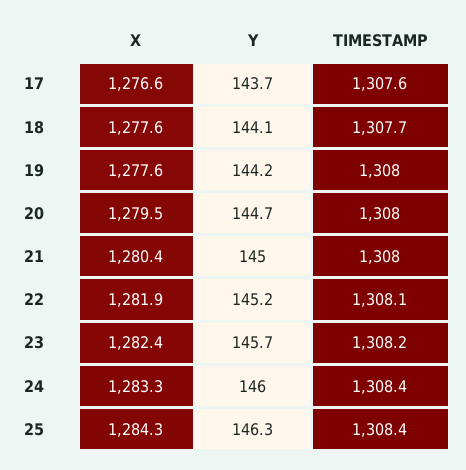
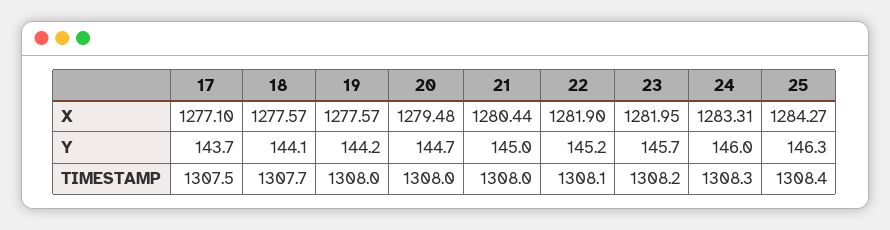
  {
    "X": {
-     "17": 1276.6,
+     "17": 1277.1,
      "18": 1277.57,
      "19": 1277.57,
      "20": 1279.48,
      "21": 1280.44,
      "22": 1281.9,
-     "23": 1282.4,
+     "23": 1281.95,
      "24": 1283.31,
      "25": 1284.27
    },
    "Y": {
      "17": 143.7,
      "18": 144.1,
      "19": 144.2,
      "20": 144.7,
      "21": 145,
      "22": 145.2,
      "23": 145.7,
      "24": 146,
      "25": 146.3
    },
    "TIMESTAMP": {
-     "17": 1307.6,
+     "17": 1307.5,
      "18": 1307.7,
      "19": 1308,
      "20": 1308,
      "21": 1308,
      "22": 1308.1,
      "23": 1308.2,
-     "24": 1308.4,
+     "24": 1308.3,
      "25": 1308.4
    }
  }

